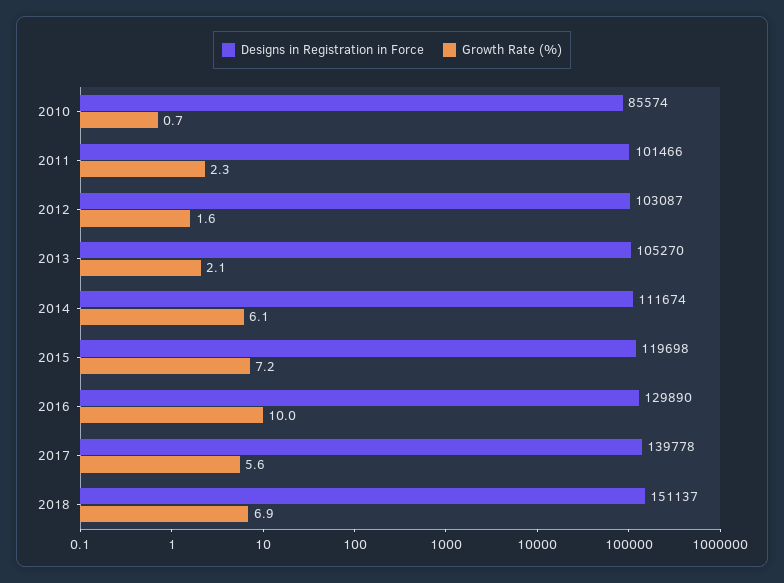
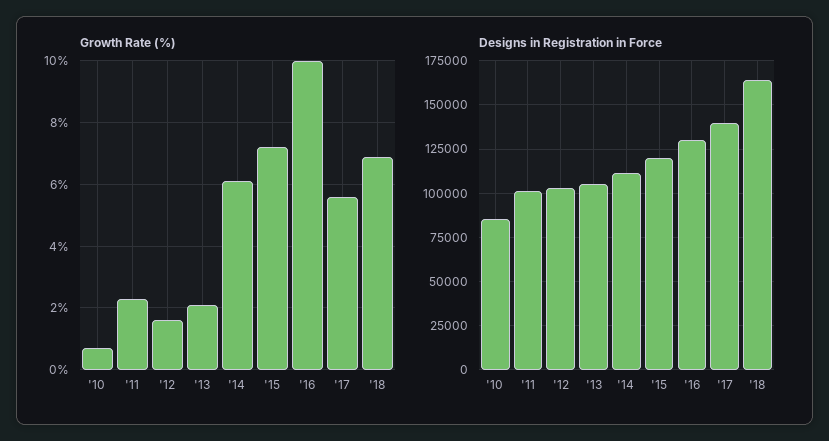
  {
    "Designs in Registration in Force": {
      "2010": 85574,
      "2011": 101466,
      "2012": 103087,
      "2013": 105270,
      "2014": 111674,
      "2015": 119698,
      "2016": 129890,
      "2017": 139778,
-     "2018": 151137
+     "2018": 165000
    },
    "Growth Rate (%)": {
      "2010": 0.7,
      "2011": 2.3,
      "2012": 1.6,
      "2013": 2.1,
      "2014": 6.1,
      "2015": 7.2,
      "2016": 10,
      "2017": 5.6,
      "2018": 6.9
    }
  }

